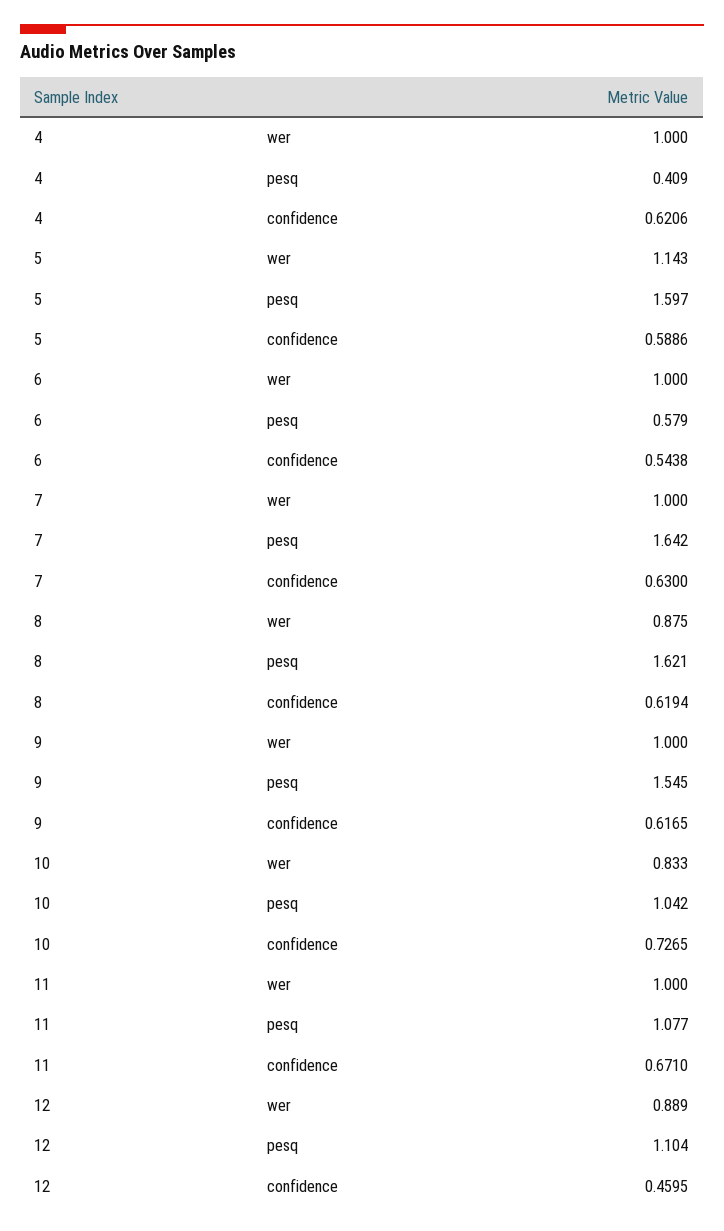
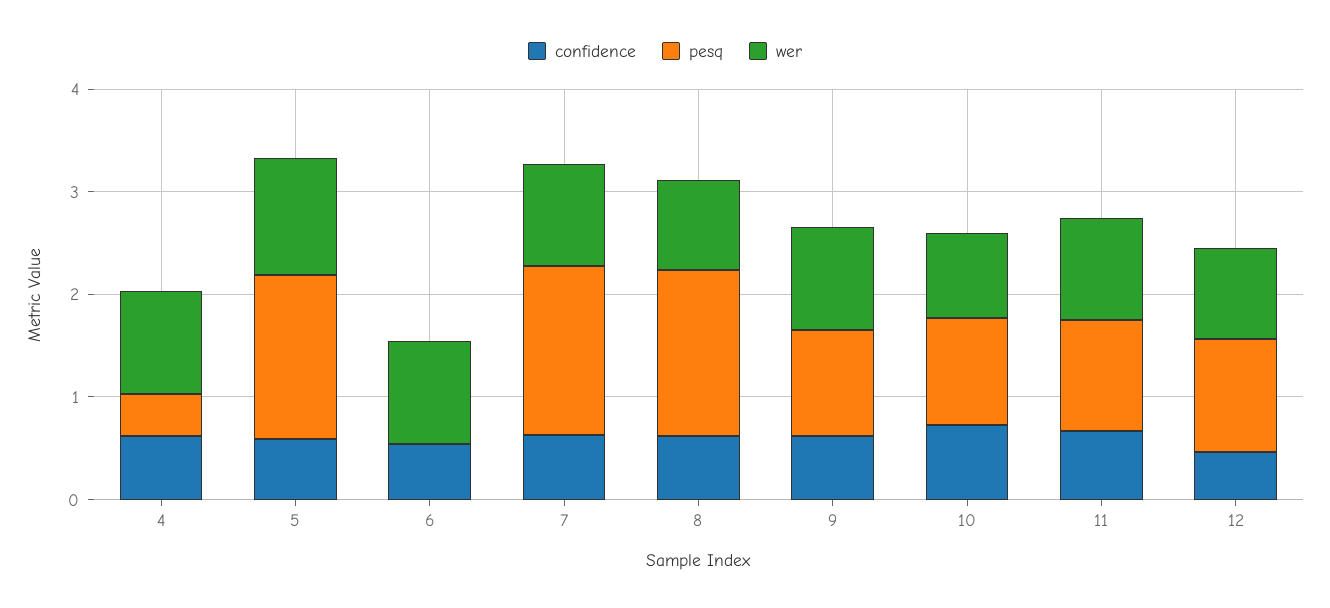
  {
    "wer": {
      "4": 1,
      "5": 1.143,
      "6": 1,
      "7": 1,
      "8": 0.875,
      "9": 1,
      "10": 0.833,
      "11": 1,
      "12": 0.889
    },
    "pesq": {
      "4": 0.409,
      "5": 1.597,
-     "6": 0.579,
+     "6": 0,
      "7": 1.642,
      "8": 1.621,
-     "9": 1.545,
+     "9": 1,
      "10": 1.042,
      "11": 1.077,
      "12": 1.104
    },
    "confidence": {
      "4": 0.6206,
      "5": 0.5886,
      "6": 0.5438,
      "7": 0.63,
      "8": 0.6194,
      "9": 0.6165,
      "10": 0.7265,
      "11": 0.671,
      "12": 0.4595
    }
  }

